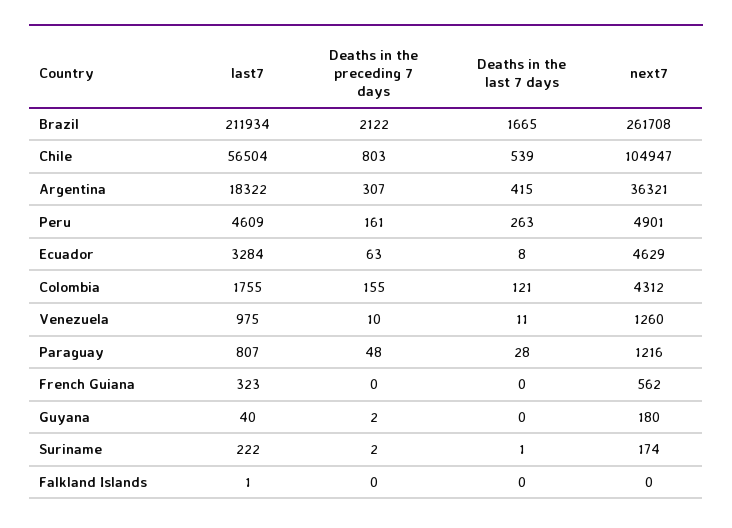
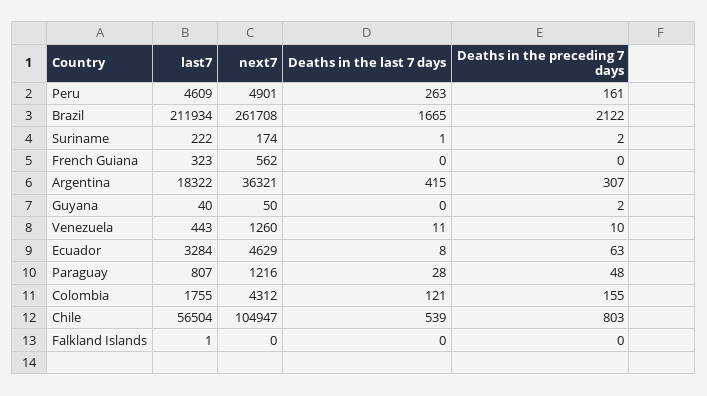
  {
    "last7": {
      "Brazil": 211934,
      "Chile": 56504,
      "Argentina": 18322,
      "Peru": 4609,
      "Ecuador": 3284,
      "Colombia": 1755,
-     "Venezuela": 975,
+     "Venezuela": 443,
      "Paraguay": 807,
      "French Guiana": 323,
      "Guyana": 40,
      "Suriname": 222,
      "Falkland Islands": 1
    },
    "Deaths in the preceding 7 days": {
      "Brazil": 2122,
      "Chile": 803,
      "Argentina": 307,
      "Peru": 161,
      "Ecuador": 63,
      "Colombia": 155,
      "Venezuela": 10,
      "Paraguay": 48,
      "French Guiana": 0,
      "Guyana": 2,
      "Suriname": 2,
      "Falkland Islands": 0
    },
    "Deaths in the last 7 days": {
      "Brazil": 1665,
      "Chile": 539,
      "Argentina": 415,
      "Peru": 263,
      "Ecuador": 8,
      "Colombia": 121,
      "Venezuela": 11,
      "Paraguay": 28,
      "French Guiana": 0,
      "Guyana": 0,
      "Suriname": 1,
      "Falkland Islands": 0
    },
    "next7": {
      "Brazil": 261708,
      "Chile": 104947,
      "Argentina": 36321,
      "Peru": 4901,
      "Ecuador": 4629,
      "Colombia": 4312,
      "Venezuela": 1260,
      "Paraguay": 1216,
      "French Guiana": 562,
-     "Guyana": 180,
+     "Guyana": 50,
      "Suriname": 174,
      "Falkland Islands": 0
    }
  }

